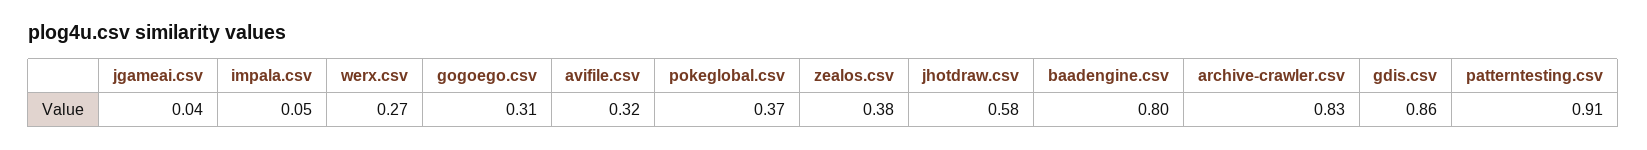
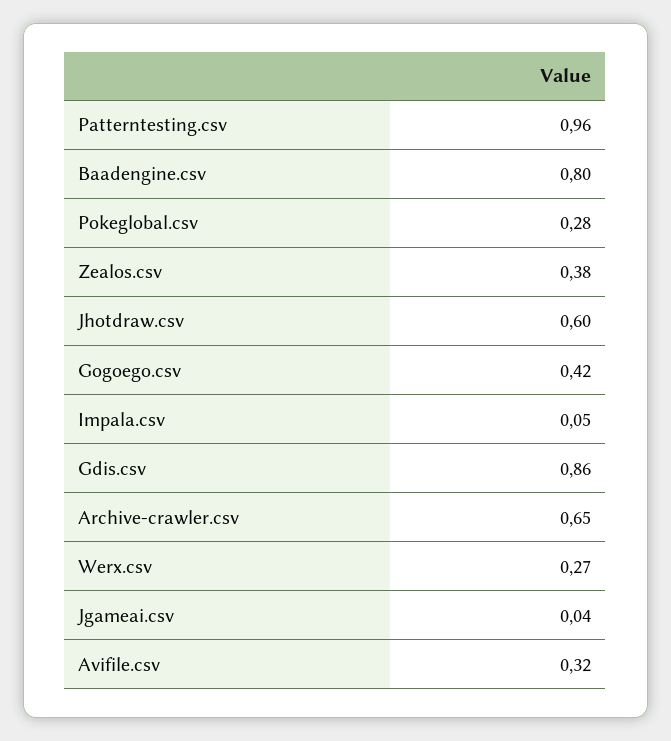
  {
    "jgameai.csv": 0.04,
    "impala.csv": 0.05,
    "werx.csv": 0.27,
-   "gogoego.csv": 0.31,
+   "gogoego.csv": 0.42,
    "avifile.csv": 0.32,
-   "pokeglobal.csv": 0.37,
+   "pokeglobal.csv": 0.28,
    "zealos.csv": 0.38,
-   "jhotdraw.csv": 0.58,
+   "jhotdraw.csv": 0.6,
    "baadengine.csv": 0.8,
-   "archive-crawler.csv": 0.83,
+   "archive-crawler.csv": 0.65,
    "gdis.csv": 0.86,
-   "patterntesting.csv": 0.91
+   "patterntesting.csv": 0.96
  }

